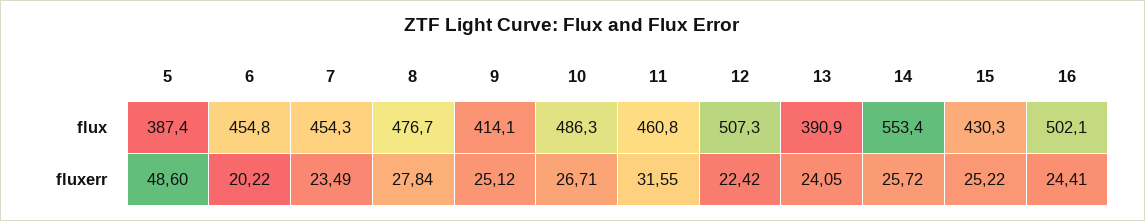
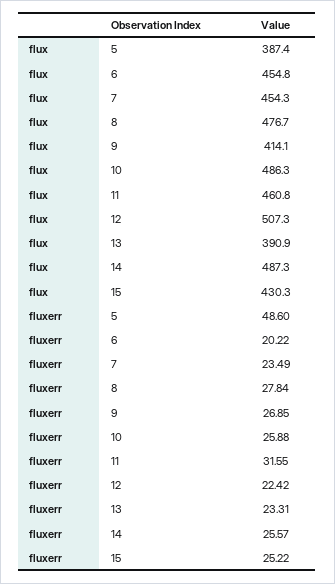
  {
    "5": {
      "flux": 387.4,
      "fluxerr": 48.6
    },
    "6": {
      "flux": 454.8,
      "fluxerr": 20.22
    },
    "7": {
      "flux": 454.3,
      "fluxerr": 23.49
    },
    "8": {
      "flux": 476.7,
      "fluxerr": 27.84
    },
    "9": {
      "flux": 414.1,
-     "fluxerr": 25.12
+     "fluxerr": 26.85
    },
    "10": {
      "flux": 486.3,
-     "fluxerr": 26.71
+     "fluxerr": 25.88
    },
    "11": {
      "flux": 460.8,
      "fluxerr": 31.55
    },
    "12": {
      "flux": 507.3,
      "fluxerr": 22.42
    },
    "13": {
      "flux": 390.9,
-     "fluxerr": 24.05
+     "fluxerr": 23.31
    },
    "14": {
-     "flux": 553.4,
+     "flux": 487.3,
-     "fluxerr": 25.72
+     "fluxerr": 25.57
    },
    "15": {
      "flux": 430.3,
      "fluxerr": 25.22
-   },
+   }
-   "16": {
-     "flux": 502.1,
-     "fluxerr": 24.41
-   }
  }

